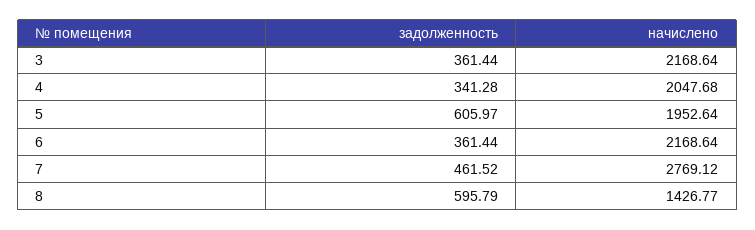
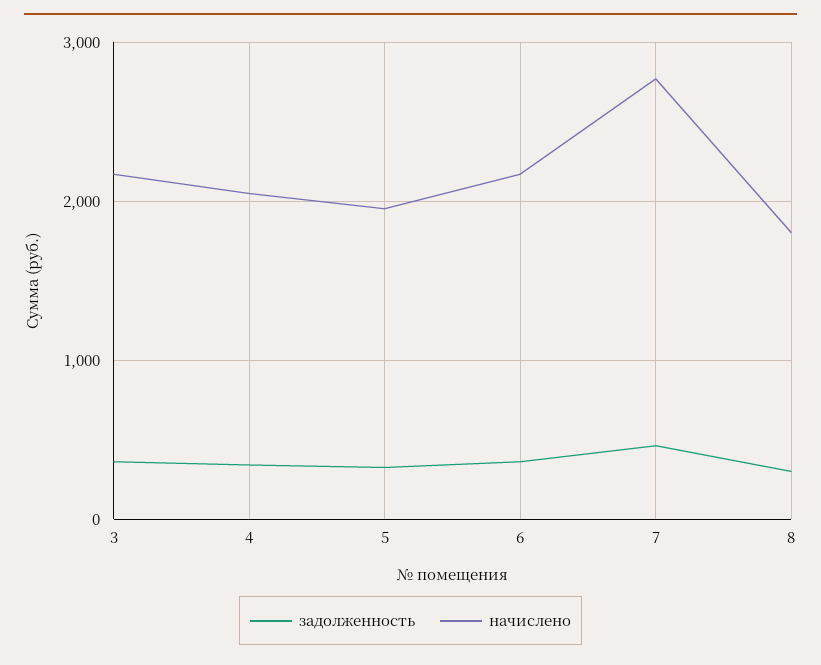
  {
    "задолженность": {
      "3": 361.44,
      "4": 341.28,
-     "5": 605.97,
+     "5": 300,
      "6": 361.44,
      "7": 461.52,
-     "8": 595.79
+     "8": 300
    },
    "начислено": {
      "3": 2168.64,
      "4": 2047.68,
      "5": 1952.64,
      "6": 2168.64,
      "7": 2769.12,
-     "8": 1426.77
+     "8": 1800
    }
  }

